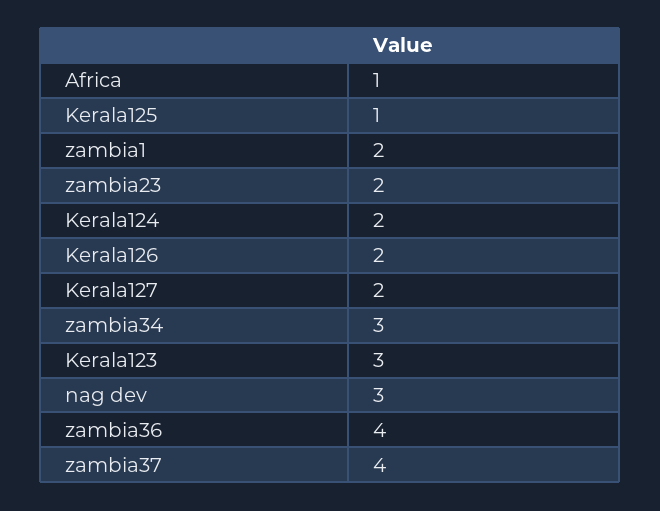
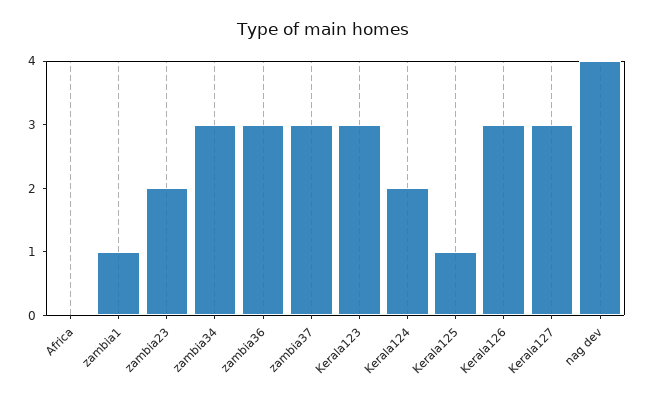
  {
-   "Africa": 1,
+   "Africa": 0,
    "Kerala125": 1,
-   "zambia1": 2,
+   "zambia1": 1,
    "zambia23": 2,
    "Kerala124": 2,
-   "Kerala126": 2,
+   "Kerala126": 3,
-   "Kerala127": 2,
+   "Kerala127": 3,
    "zambia34": 3,
    "Kerala123": 3,
-   "nag dev": 3,
+   "nag dev": 4,
-   "zambia36": 4,
+   "zambia36": 3,
-   "zambia37": 4
+   "zambia37": 3
  }

